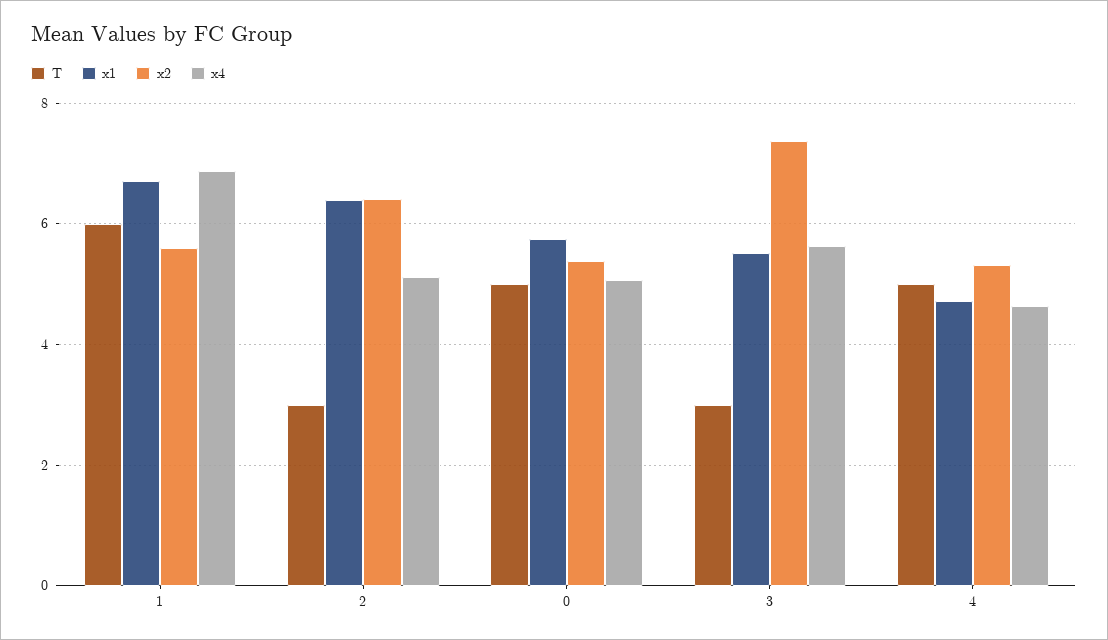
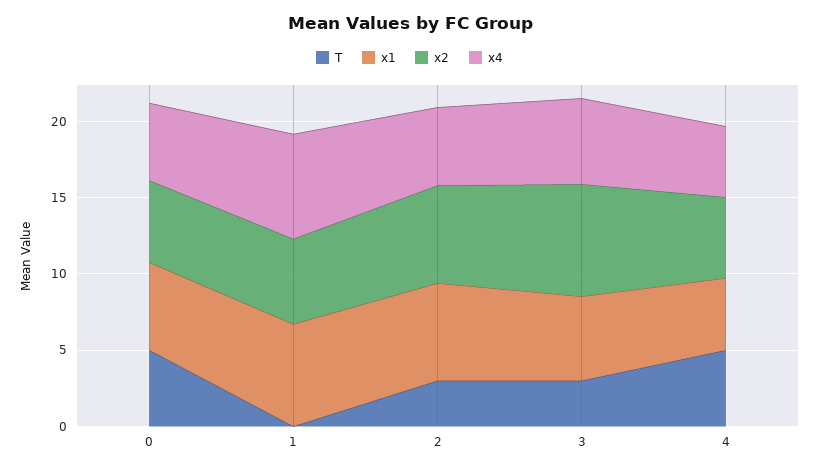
  {
    "T": {
-     "1": 6,
+     "1": 0,
      "2": 3,
      "0": 5,
      "3": 3,
      "4": 5
    },
    "x1": {
      "1": 6.8,
      "2": 6.4,
      "0": 5.8,
      "3": 5.6,
      "4": 4.8
    },
    "x2": {
      "1": 5.6,
      "2": 6.4,
      "0": 5.4,
      "3": 7.4,
      "4": 5.4
    },
    "x4": {
      "1": 6.8,
      "2": 5.2,
      "0": 5,
      "3": 5.6,
      "4": 4.6
    }
  }

